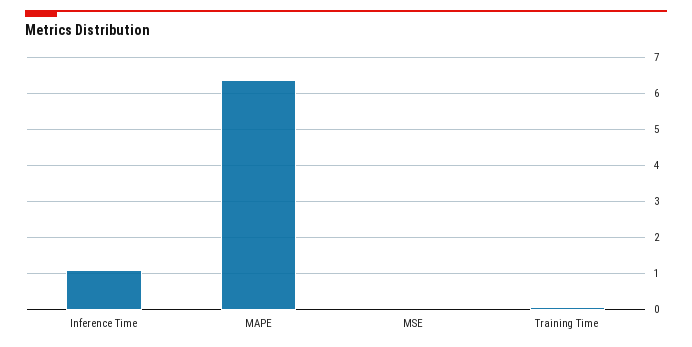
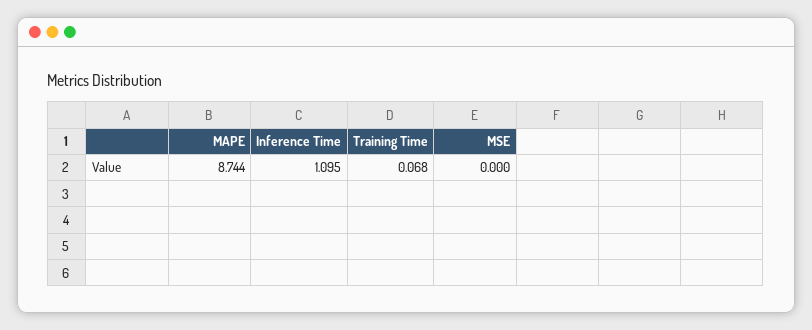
  {
    "Inference Time": 1.095,
-   "MAPE": 6.4,
+   "MAPE": 8.744,
    "MSE": 0,
    "Training Time": 0.068
  }

